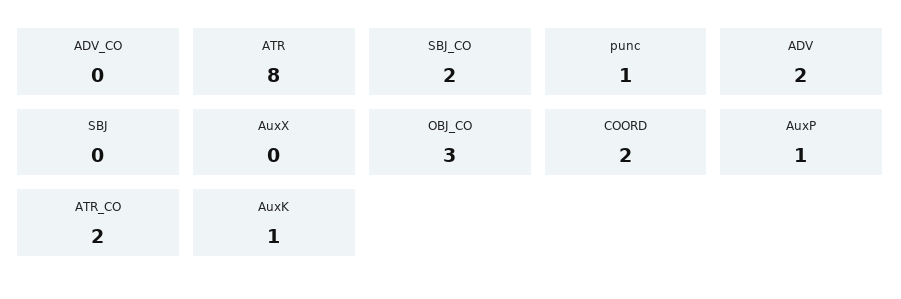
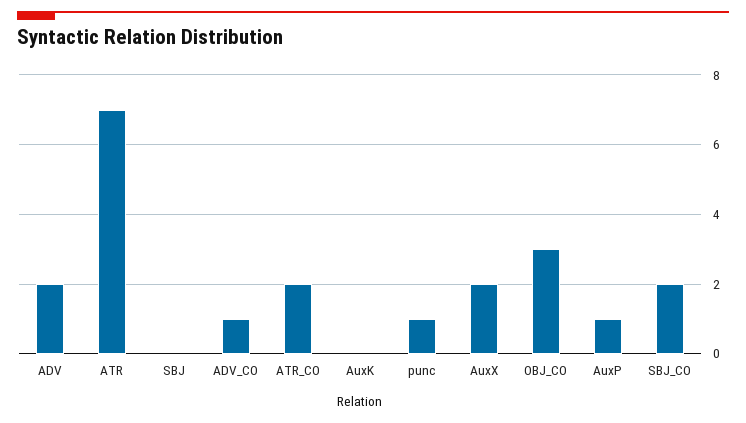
  {
-   "ADV_CO": 0,
+   "ADV_CO": 1,
-   "ATR": 8,
+   "ATR": 7,
    "SBJ_CO": 2,
    "punc": 1,
    "ADV": 2,
    "SBJ": 0,
-   "AuxX": 0,
+   "AuxX": 2,
    "OBJ_CO": 3,
-   "COORD": 2,
    "AuxP": 1,
    "ATR_CO": 2,
-   "AuxK": 1
+   "AuxK": 0
  }

